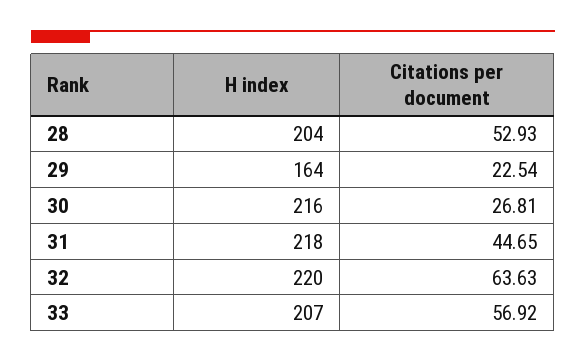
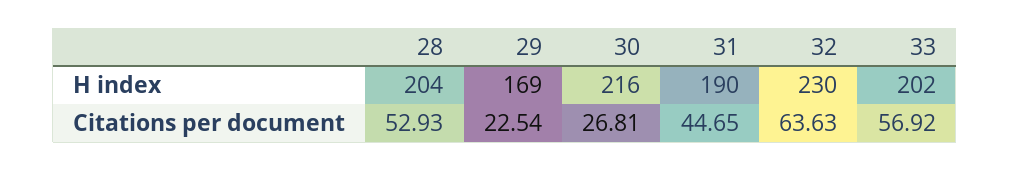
  {
    "H index": {
      "28": 204,
-     "29": 164,
+     "29": 169,
      "30": 216,
-     "31": 218,
+     "31": 190,
-     "32": 220,
+     "32": 230,
-     "33": 207
+     "33": 202
    },
    "Citations per document": {
      "28": 52.93,
      "29": 22.54,
      "30": 26.81,
      "31": 44.65,
      "32": 63.63,
      "33": 56.92
    }
  }

